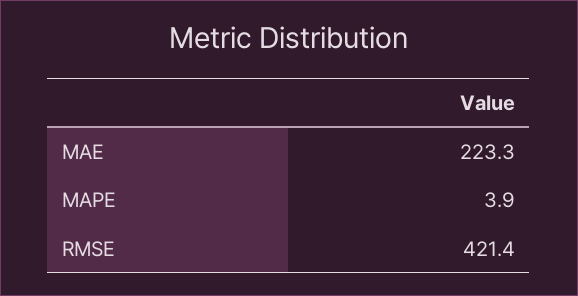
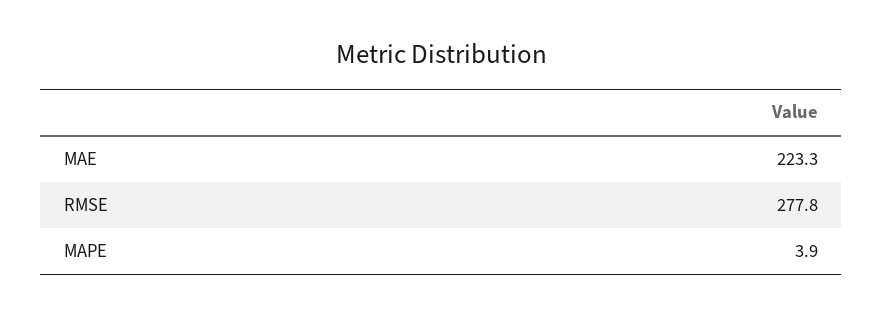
  {
    "MAE": 223.3,
    "MAPE": 3.9,
-   "RMSE": 421.4
+   "RMSE": 277.8
  }

